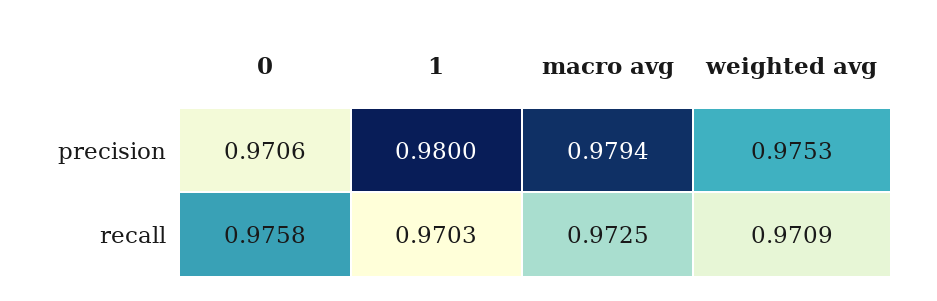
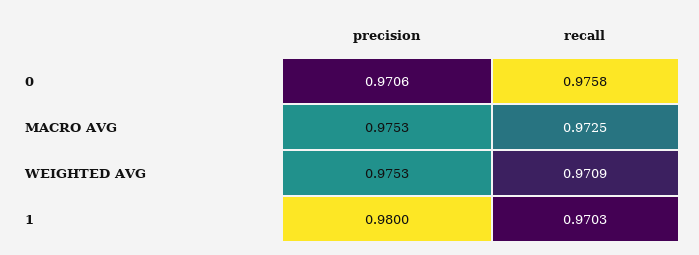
  {
    "0": {
      "precision": 0.9706,
      "recall": 0.9758
    },
    "1": {
      "precision": 0.98,
      "recall": 0.9703
    },
    "macro avg": {
-     "precision": 0.9794,
+     "precision": 0.9753,
      "recall": 0.9725
    },
    "weighted avg": {
      "precision": 0.9753,
      "recall": 0.9709
    }
  }

